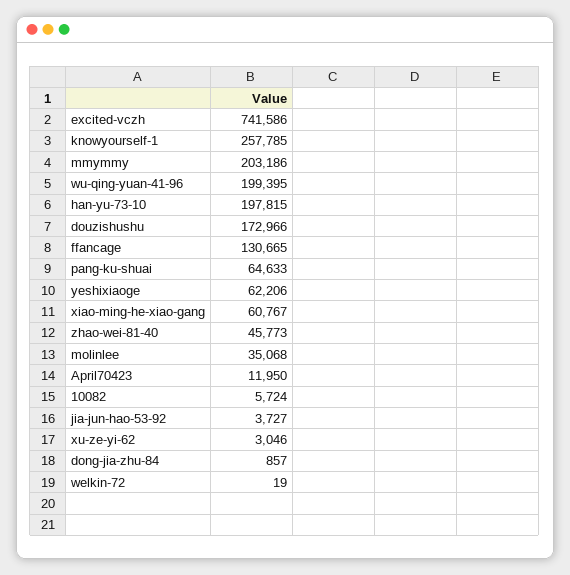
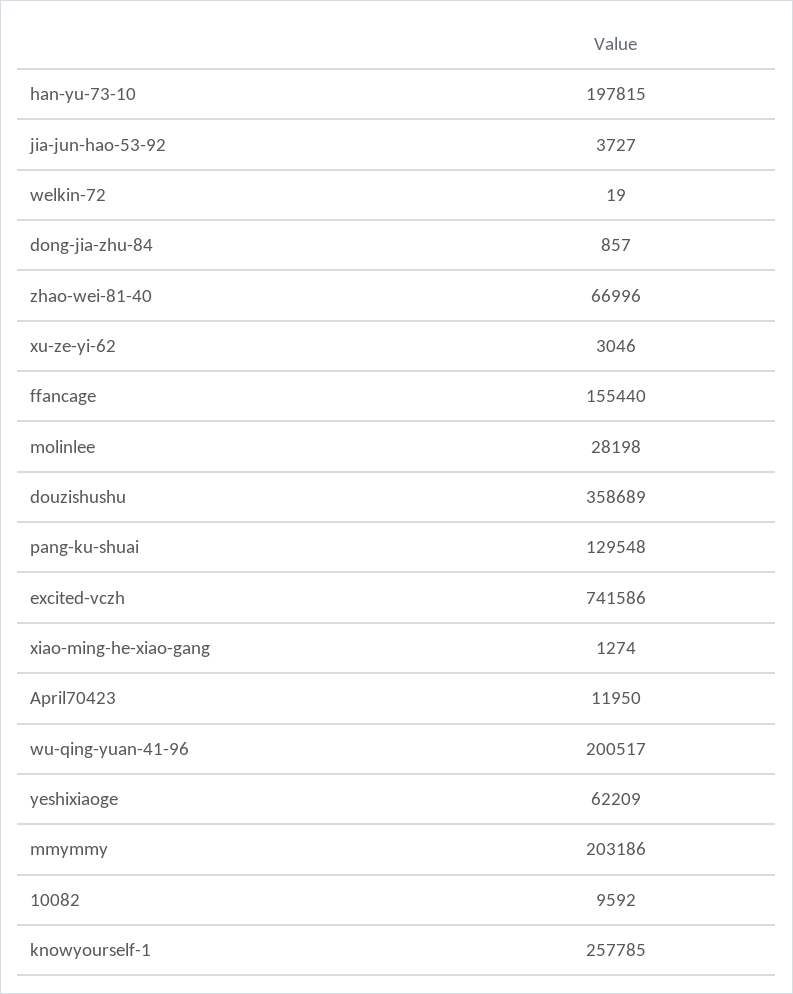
  {
    "excited-vczh": 741586,
    "knowyourself-1": 257785,
    "mmymmy": 203186,
-   "wu-qing-yuan-41-96": 199395,
+   "wu-qing-yuan-41-96": 200517,
    "han-yu-73-10": 197815,
-   "douzishushu": 172966,
+   "douzishushu": 358689,
-   "ffancage": 130665,
+   "ffancage": 155440,
-   "pang-ku-shuai": 64633,
+   "pang-ku-shuai": 129548,
-   "yeshixiaoge": 62206,
+   "yeshixiaoge": 62209,
-   "xiao-ming-he-xiao-gang": 60767,
+   "xiao-ming-he-xiao-gang": 1274,
-   "zhao-wei-81-40": 45773,
+   "zhao-wei-81-40": 66996,
-   "molinlee": 35068,
+   "molinlee": 28198,
    "April70423": 11950,
-   "10082": 5724,
+   "10082": 9592,
    "jia-jun-hao-53-92": 3727,
    "xu-ze-yi-62": 3046,
    "dong-jia-zhu-84": 857,
    "welkin-72": 19
  }

